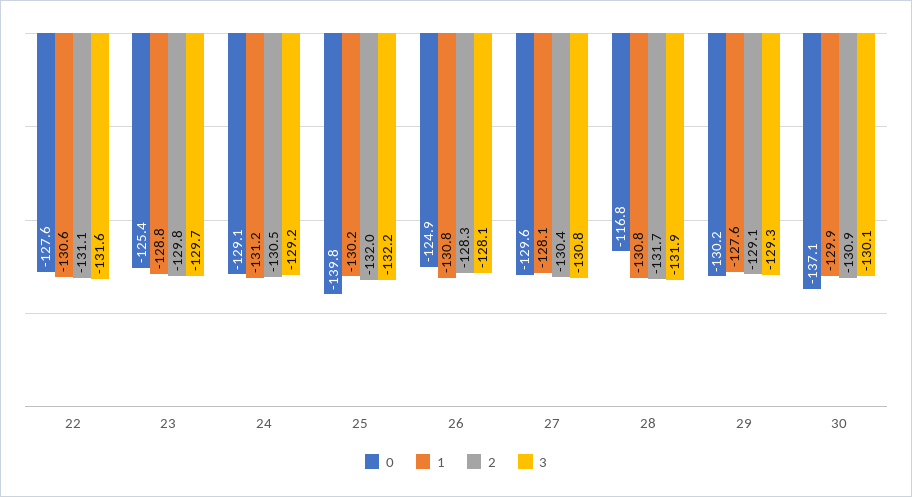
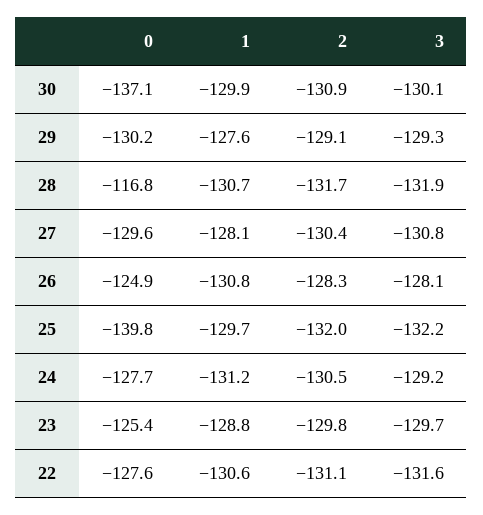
  {
    "0": {
      "22": -127.6,
      "23": -125.4,
-     "24": -129.1,
+     "24": -127.7,
      "25": -139.8,
      "26": -124.9,
      "27": -129.6,
      "28": -116.8,
      "29": -130.2,
      "30": -137.1
    },
    "1": {
      "22": -130.6,
      "23": -128.8,
      "24": -131.2,
-     "25": -130.2,
+     "25": -129.7,
      "26": -130.8,
      "27": -128.1,
-     "28": -130.8,
+     "28": -130.7,
      "29": -127.6,
      "30": -129.9
    },
    "2": {
      "22": -131.1,
      "23": -129.8,
      "24": -130.5,
      "25": -132,
      "26": -128.3,
      "27": -130.4,
      "28": -131.7,
      "29": -129.1,
      "30": -130.9
    },
    "3": {
      "22": -131.6,
      "23": -129.7,
      "24": -129.2,
      "25": -132.2,
      "26": -128.1,
      "27": -130.8,
      "28": -131.9,
      "29": -129.3,
      "30": -130.1
    }
  }

